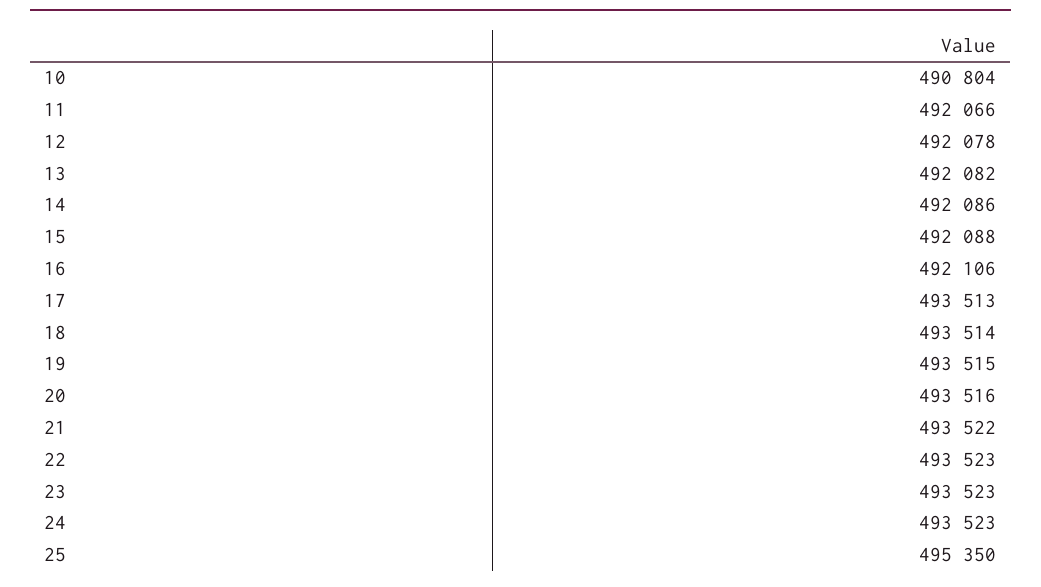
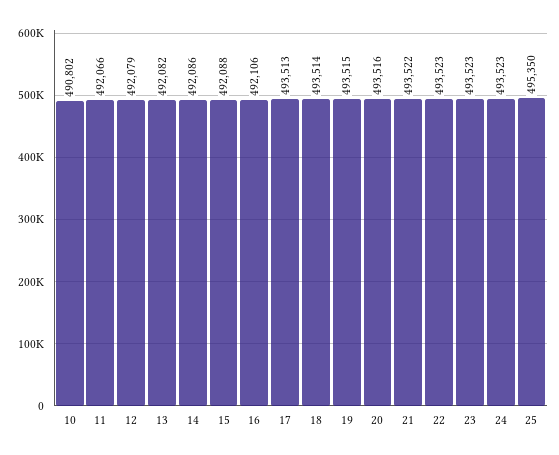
  {
-   "10": 490804,
+   "10": 490802,
    "11": 492066,
-   "12": 492078,
+   "12": 492079,
    "13": 492082,
    "14": 492086,
    "15": 492088,
    "16": 492106,
    "17": 493513,
    "18": 493514,
    "19": 493515,
    "20": 493516,
    "21": 493522,
    "22": 493523,
    "23": 493523,
    "24": 493523,
    "25": 495350
  }

